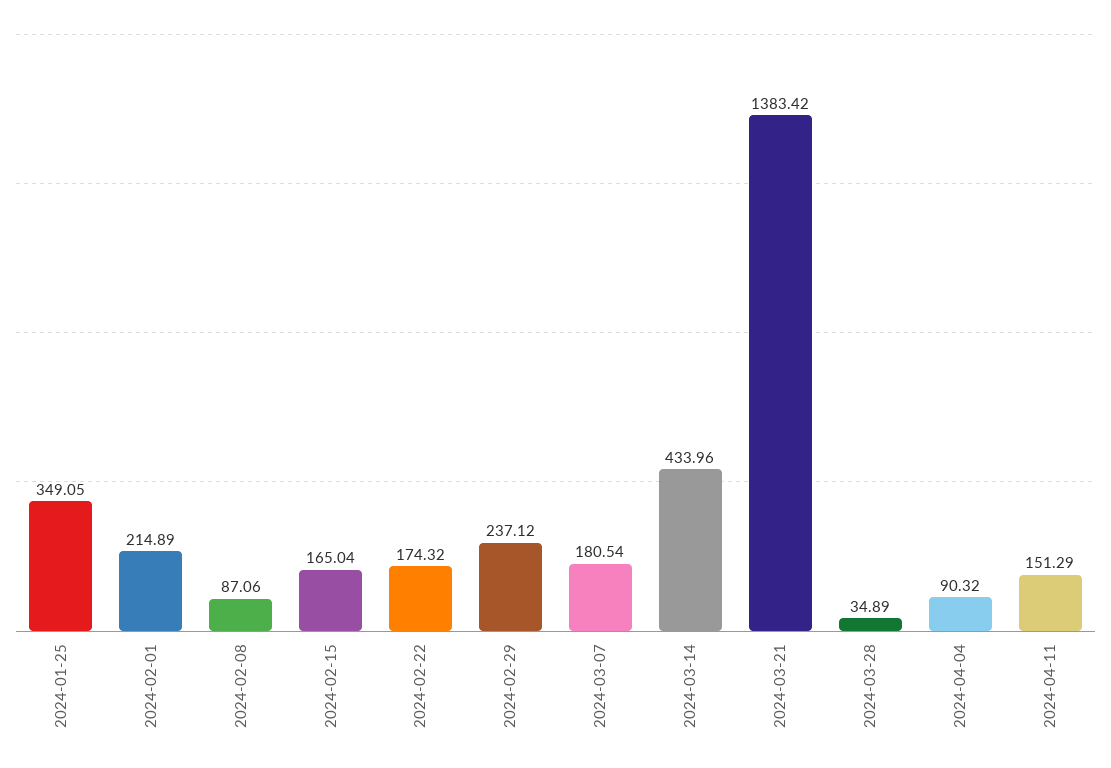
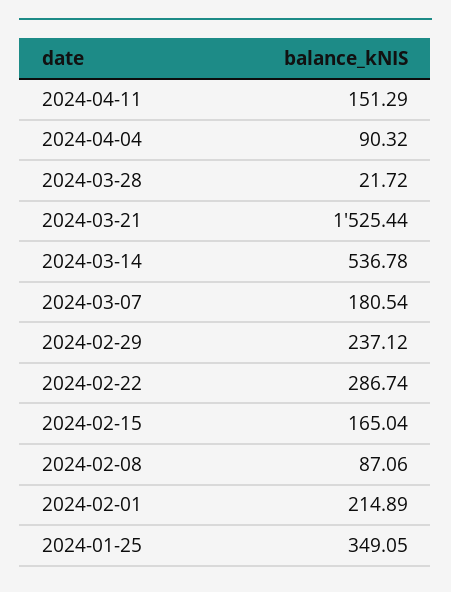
  {
    "2024-01-25": 349.05,
    "2024-02-01": 214.89,
    "2024-02-08": 87.06,
    "2024-02-15": 165.04,
-   "2024-02-22": 174.32,
+   "2024-02-22": 286.74,
    "2024-02-29": 237.12,
    "2024-03-07": 180.54,
-   "2024-03-14": 433.96,
+   "2024-03-14": 536.78,
-   "2024-03-21": 1383.42,
+   "2024-03-21": 1525.44,
-   "2024-03-28": 34.89,
+   "2024-03-28": 21.72,
    "2024-04-04": 90.32,
    "2024-04-11": 151.29
  }

